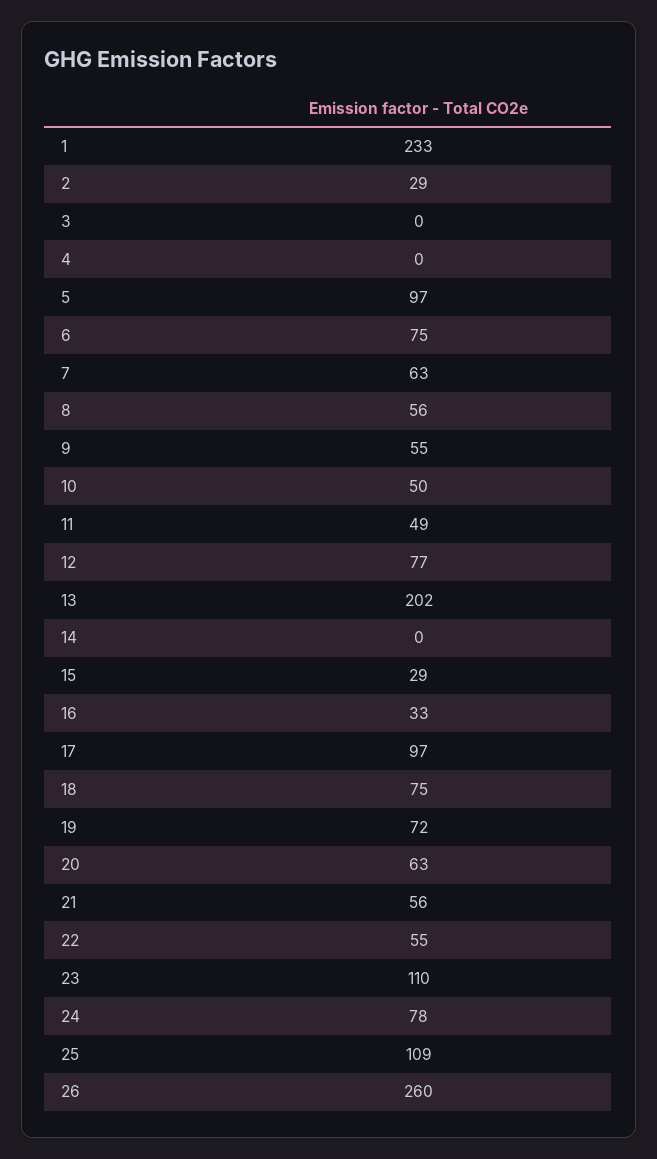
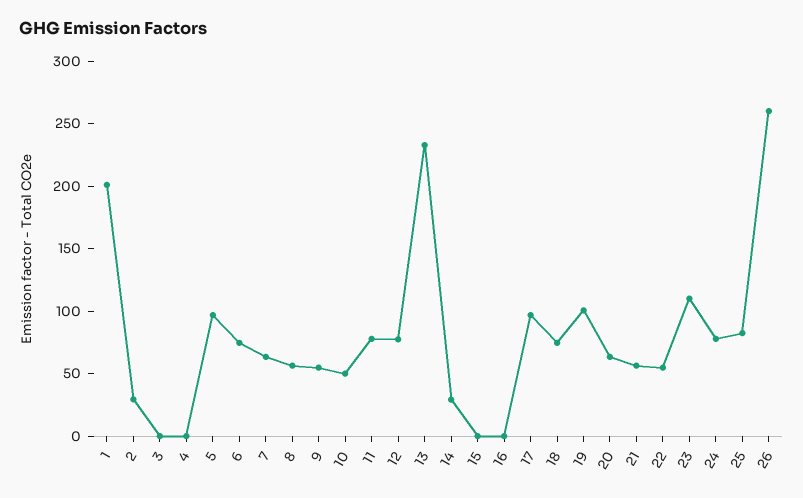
  {
-   "1": 233,
+   "1": 200,
    "2": 29,
    "3": 0,
    "4": 0,
    "5": 97,
    "6": 75,
    "7": 63,
    "8": 56,
    "9": 55,
    "10": 50,
-   "11": 49,
+   "11": 80,
    "12": 77,
-   "13": 202,
+   "13": 230,
-   "14": 0,
+   "14": 30,
-   "15": 29,
+   "15": 0,
-   "16": 33,
+   "16": 0,
    "17": 97,
    "18": 75,
-   "19": 72,
+   "19": 100,
    "20": 63,
    "21": 56,
    "22": 55,
    "23": 110,
    "24": 78,
-   "25": 109,
+   "25": 80,
    "26": 260
  }

